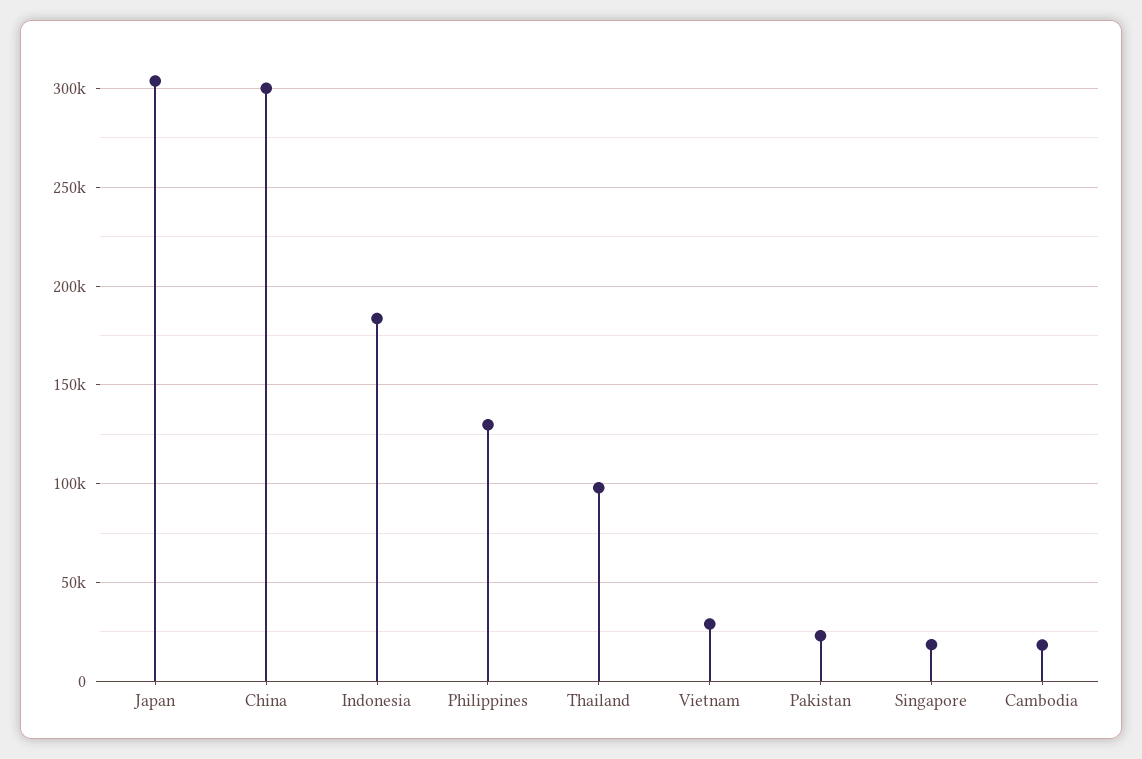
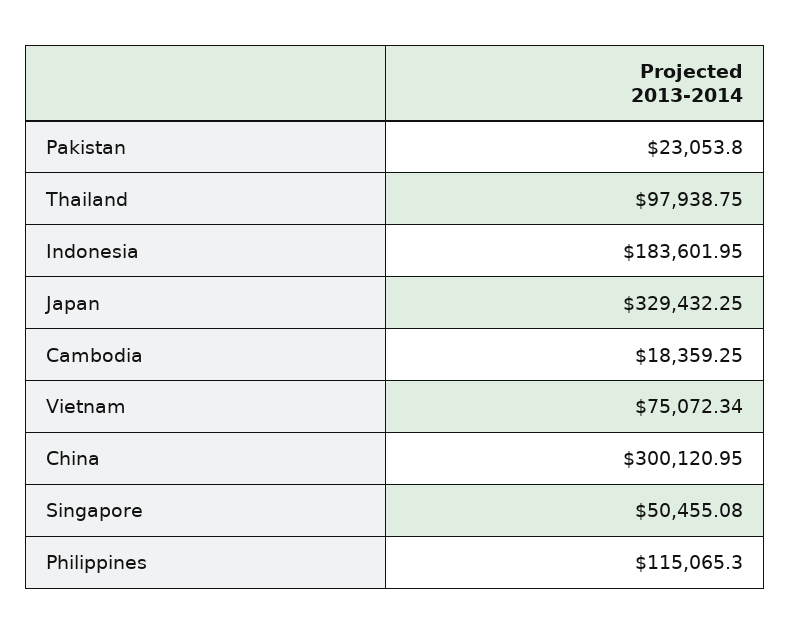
  {
-   "Japan": 305000,
+   "Japan": 329432.25,
    "China": 300120.95,
    "Indonesia": 183601.95,
-   "Philippines": 130000,
+   "Philippines": 115065.3,
    "Thailand": 97938.75,
-   "Vietnam": 30000,
+   "Vietnam": 75072.34,
    "Pakistan": 23053.8,
-   "Singapore": 20000,
+   "Singapore": 50455.08,
    "Cambodia": 18359.25
  }

